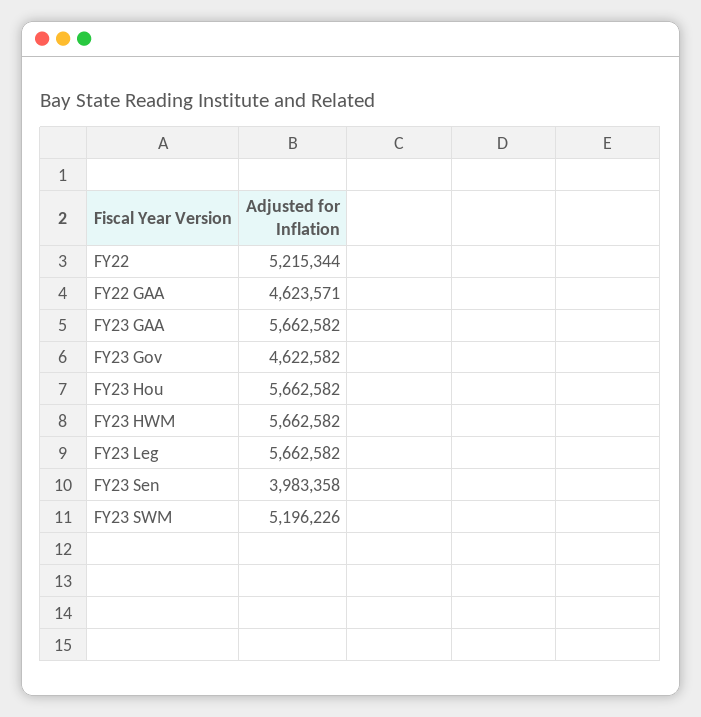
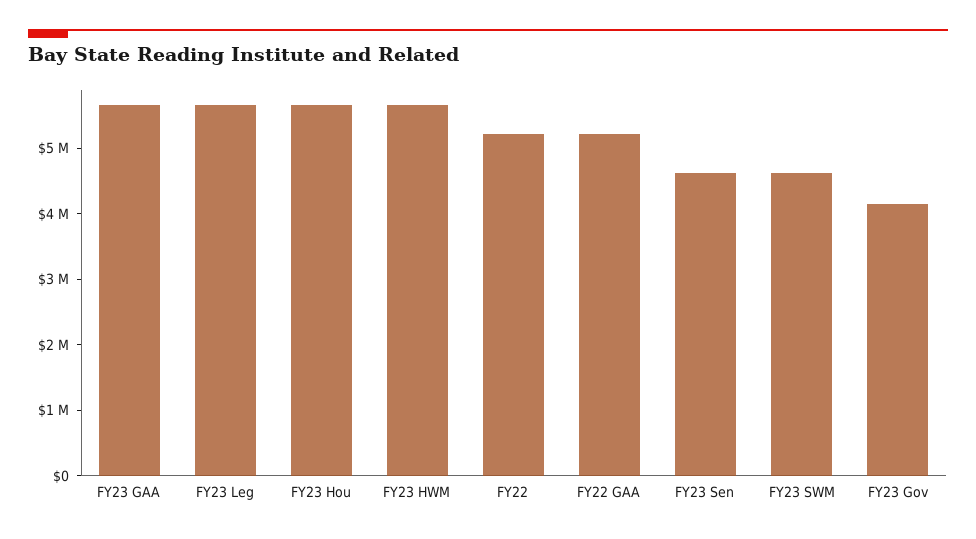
  {
    "FY22": 5215344,
-   "FY22 GAA": 4623571,
+   "FY22 GAA": 5200000,
    "FY23 GAA": 5662582,
-   "FY23 Gov": 4622582,
+   "FY23 Gov": 4200000,
    "FY23 Hou": 5662582,
    "FY23 HWM": 5662582,
    "FY23 Leg": 5662582,
-   "FY23 Sen": 3983358,
+   "FY23 Sen": 4600000,
-   "FY23 SWM": 5196226
+   "FY23 SWM": 4600000
  }

